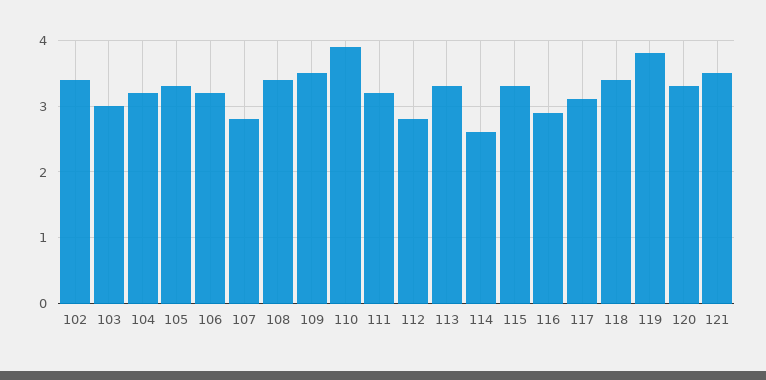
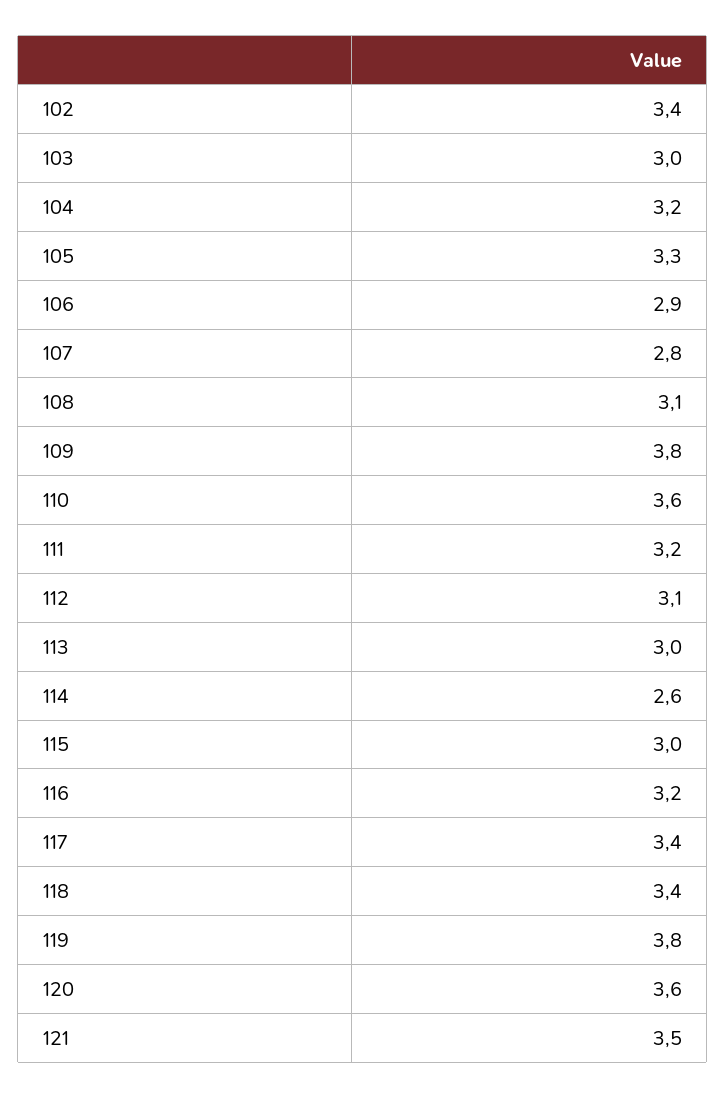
  {
    "102": 3.4,
    "103": 3,
    "104": 3.2,
    "105": 3.3,
-   "106": 3.2,
+   "106": 2.9,
    "107": 2.8,
-   "108": 3.4,
+   "108": 3.1,
-   "109": 3.5,
+   "109": 3.8,
-   "110": 3.9,
+   "110": 3.6,
    "111": 3.2,
-   "112": 2.8,
+   "112": 3.1,
-   "113": 3.3,
+   "113": 3,
    "114": 2.6,
-   "115": 3.3,
+   "115": 3,
-   "116": 2.9,
+   "116": 3.2,
-   "117": 3.1,
+   "117": 3.4,
    "118": 3.4,
    "119": 3.8,
-   "120": 3.3,
+   "120": 3.6,
    "121": 3.5
  }

